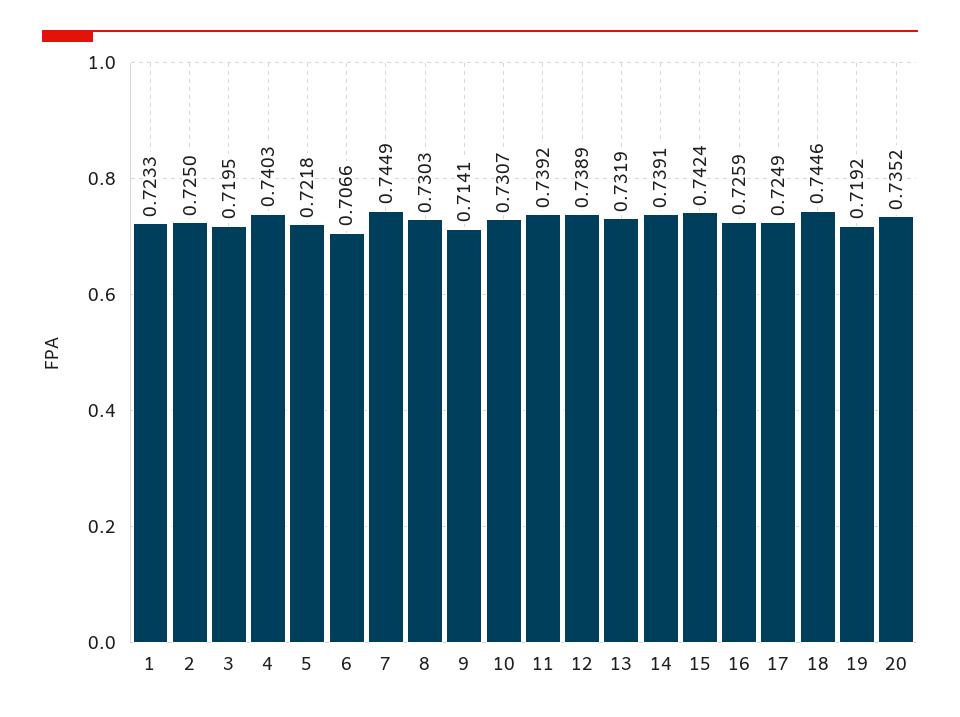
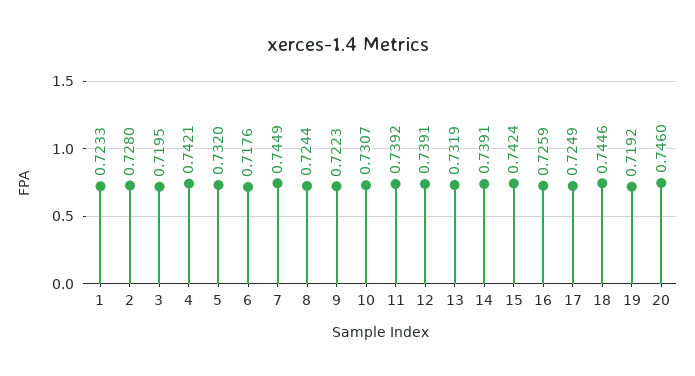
  {
    "1": 0.7233,
-   "2": 0.725,
+   "2": 0.728,
    "3": 0.7195,
-   "4": 0.7403,
+   "4": 0.7421,
-   "5": 0.7218,
+   "5": 0.732,
-   "6": 0.7066,
+   "6": 0.7176,
    "7": 0.7449,
-   "8": 0.7303,
+   "8": 0.7244,
-   "9": 0.7141,
+   "9": 0.7223,
    "10": 0.7307,
    "11": 0.7392,
-   "12": 0.7389,
+   "12": 0.7391,
    "13": 0.7319,
    "14": 0.7391,
    "15": 0.7424,
    "16": 0.7259,
    "17": 0.7249,
    "18": 0.7446,
    "19": 0.7192,
-   "20": 0.7352
+   "20": 0.746
  }

